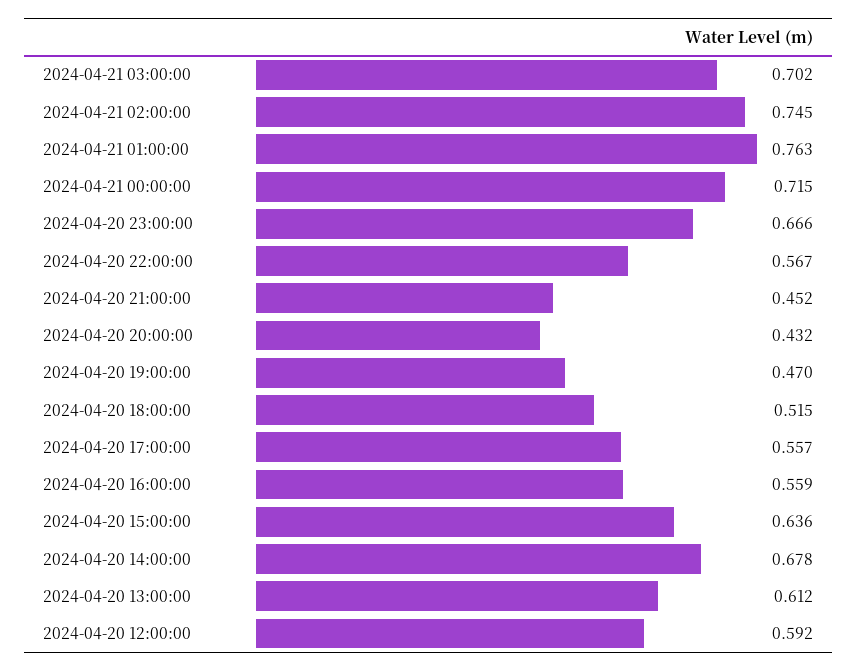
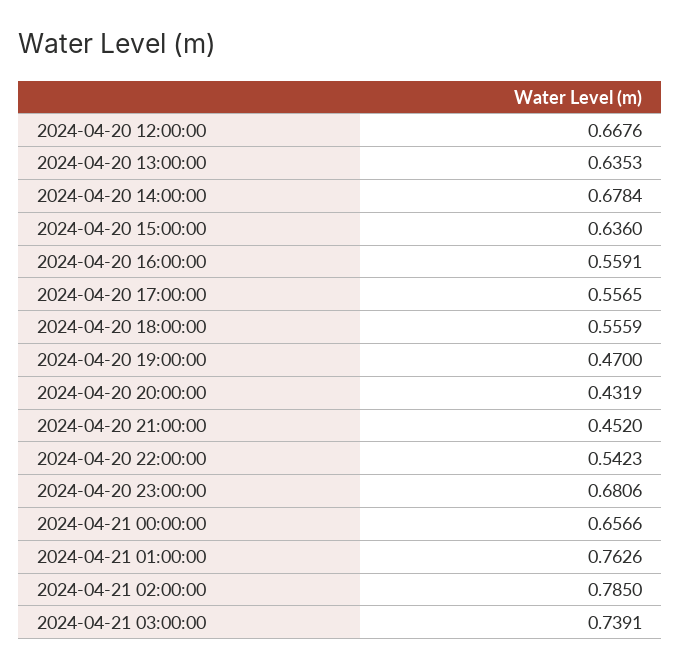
  {
-   "2024-04-21 03:00:00": 0.702,
+   "2024-04-21 03:00:00": 0.7391,
-   "2024-04-21 02:00:00": 0.745,
+   "2024-04-21 02:00:00": 0.785,
    "2024-04-21 01:00:00": 0.7626,
-   "2024-04-21 00:00:00": 0.715,
+   "2024-04-21 00:00:00": 0.6566,
-   "2024-04-20 23:00:00": 0.666,
+   "2024-04-20 23:00:00": 0.6806,
-   "2024-04-20 22:00:00": 0.567,
+   "2024-04-20 22:00:00": 0.5423,
    "2024-04-20 21:00:00": 0.452,
    "2024-04-20 20:00:00": 0.4319,
    "2024-04-20 19:00:00": 0.47,
-   "2024-04-20 18:00:00": 0.515,
+   "2024-04-20 18:00:00": 0.5559,
    "2024-04-20 17:00:00": 0.5565,
    "2024-04-20 16:00:00": 0.5591,
    "2024-04-20 15:00:00": 0.636,
    "2024-04-20 14:00:00": 0.6784,
-   "2024-04-20 13:00:00": 0.612,
+   "2024-04-20 13:00:00": 0.6353,
-   "2024-04-20 12:00:00": 0.592
+   "2024-04-20 12:00:00": 0.6676
  }

